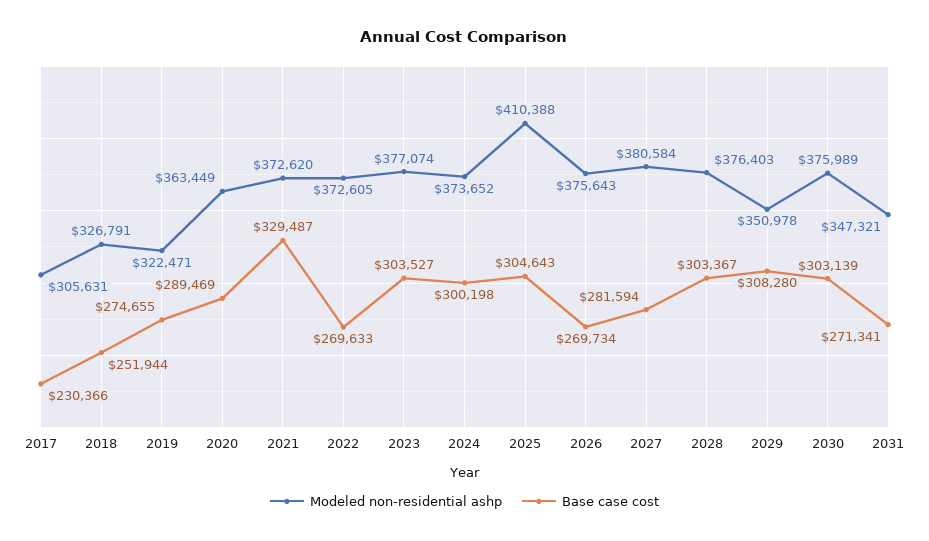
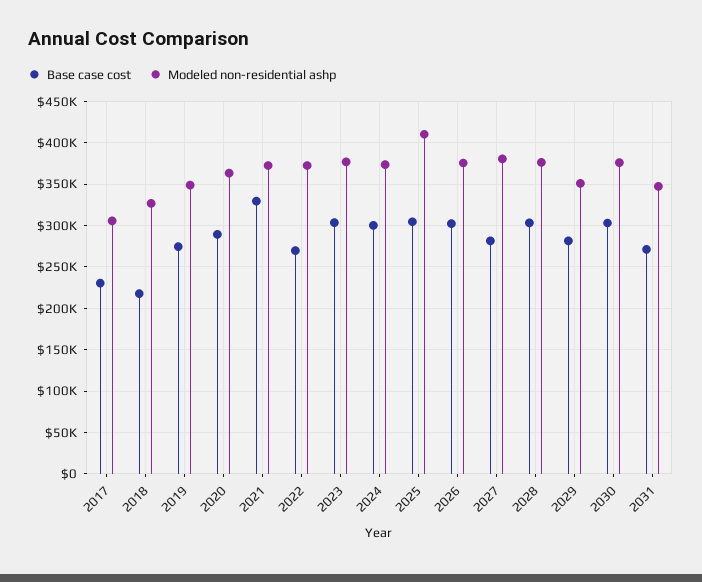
  {
    "Modeled non-residential ashp": {
      "2017": 305631,
      "2018": 326791,
-     "2019": 322471,
+     "2019": 350000,
      "2020": 363449,
      "2021": 372620,
      "2022": 372605,
      "2023": 377074,
      "2024": 373652,
      "2025": 410388,
      "2026": 375643,
      "2027": 380584,
      "2028": 376403,
      "2029": 350978,
      "2030": 375989,
      "2031": 347321
    },
    "Base case cost": {
      "2017": 230366,
-     "2018": 251944,
+     "2018": 220000,
      "2019": 274655,
      "2020": 289469,
      "2021": 329487,
      "2022": 269633,
      "2023": 303527,
      "2024": 300198,
      "2025": 304643,
-     "2026": 269734,
+     "2026": 300000,
      "2027": 281594,
      "2028": 303367,
-     "2029": 308280,
+     "2029": 280000,
      "2030": 303139,
      "2031": 271341
    }
  }

